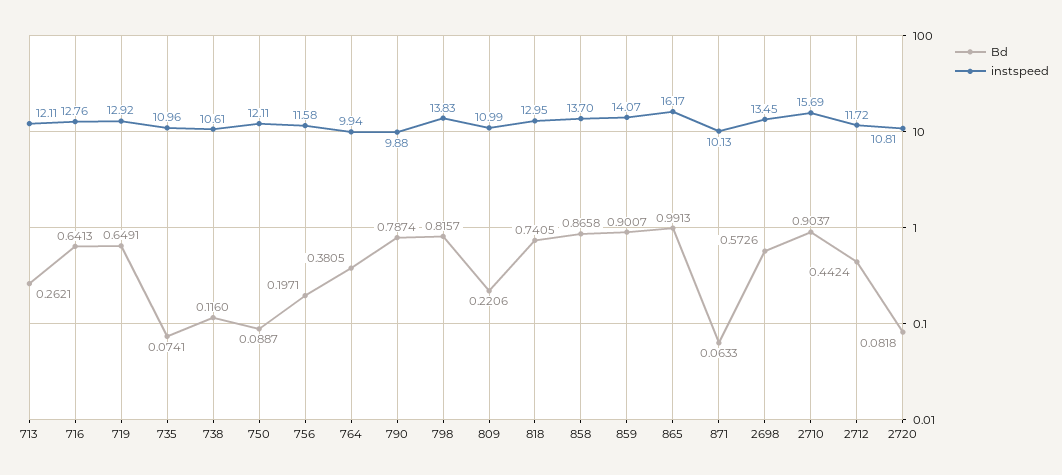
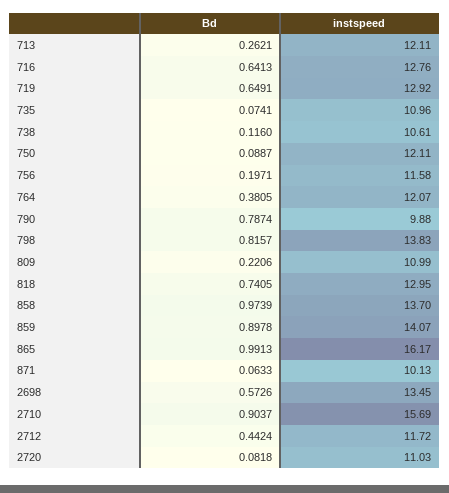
  {
    "Bd": {
      "713": 0.2621,
      "716": 0.6413,
      "719": 0.6491,
      "735": 0.0741,
      "738": 0.116,
      "750": 0.0887,
      "756": 0.1971,
      "764": 0.3805,
      "790": 0.7874,
      "798": 0.8157,
      "809": 0.2206,
      "818": 0.7405,
-     "858": 0.8658,
+     "858": 0.9739,
-     "859": 0.9007,
+     "859": 0.8978,
      "865": 0.9913,
      "871": 0.0633,
      "2698": 0.5726,
      "2710": 0.9037,
      "2712": 0.4424,
      "2720": 0.0818
    },
    "instspeed": {
      "713": 12.11,
      "716": 12.76,
      "719": 12.92,
      "735": 10.96,
      "738": 10.61,
      "750": 12.11,
      "756": 11.58,
-     "764": 9.94,
+     "764": 12.07,
      "790": 9.88,
      "798": 13.83,
      "809": 10.99,
      "818": 12.95,
      "858": 13.7,
      "859": 14.07,
      "865": 16.17,
      "871": 10.13,
      "2698": 13.45,
      "2710": 15.69,
      "2712": 11.72,
-     "2720": 10.81
+     "2720": 11.03
    }
  }

